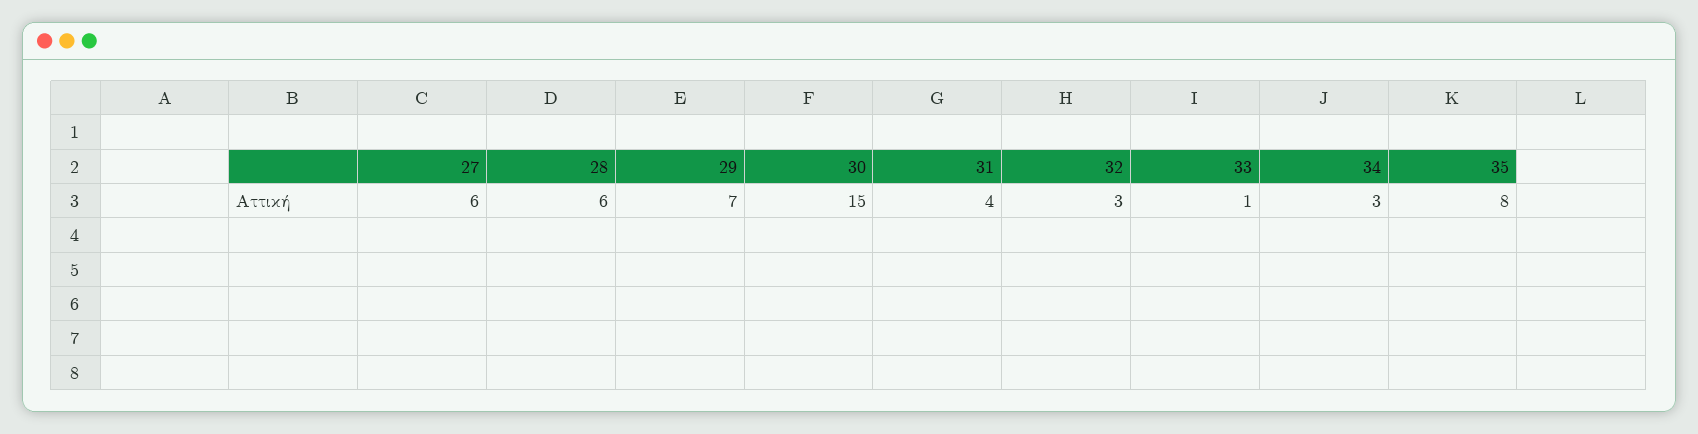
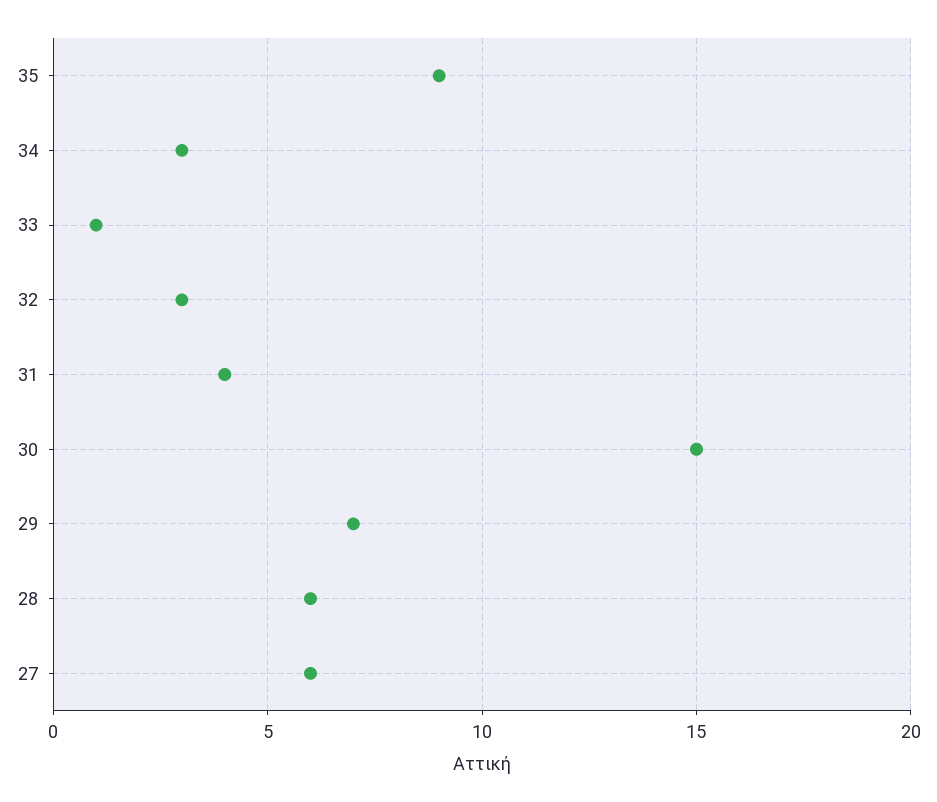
  {
    "27": 6,
    "28": 6,
    "29": 7,
    "30": 15,
    "31": 4,
    "32": 3,
    "33": 1,
    "34": 3,
-   "35": 8
+   "35": 9
  }

